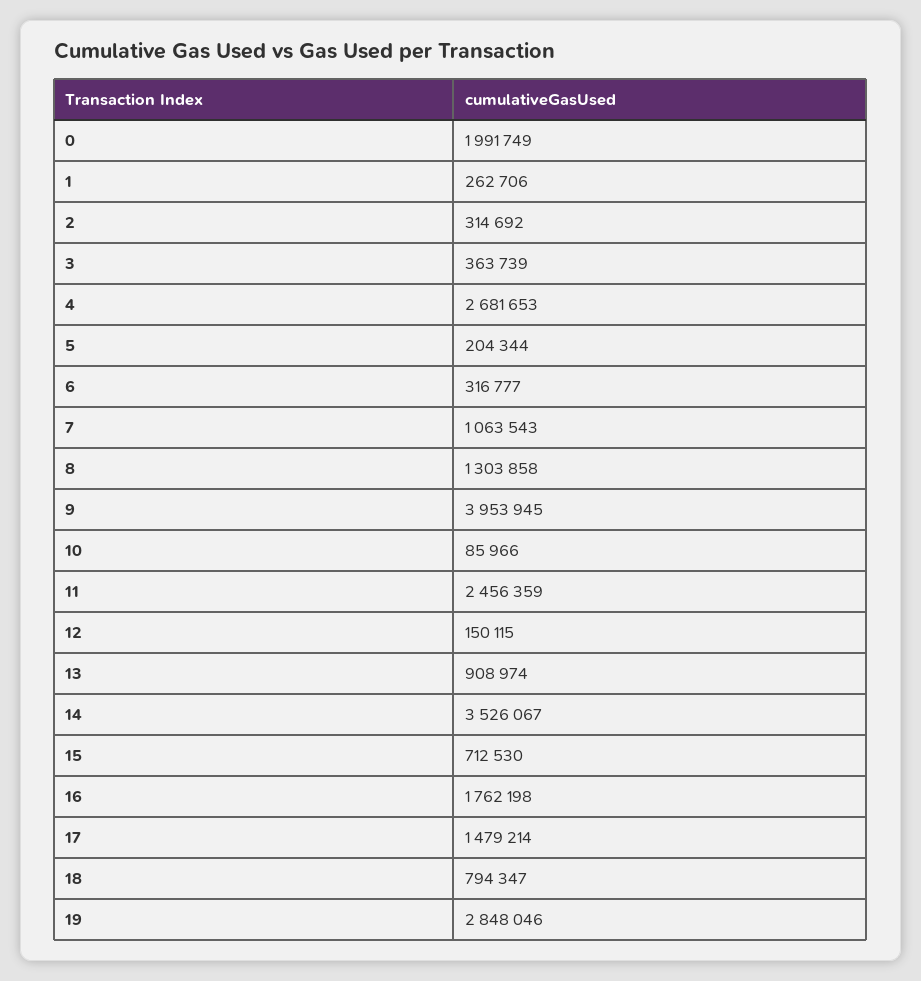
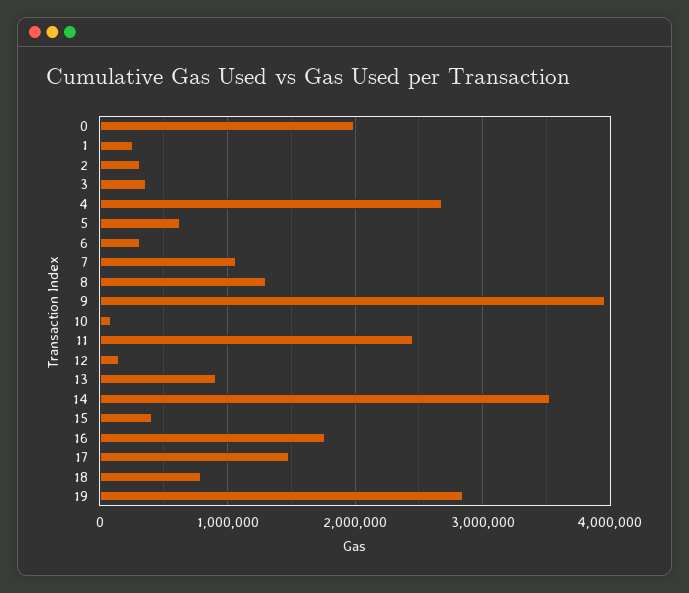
  {
    "0": 1991749,
    "1": 262706,
    "2": 314692,
    "3": 363739,
    "4": 2681653,
-   "5": 204344,
+   "5": 600000,
    "6": 316777,
    "7": 1063543,
    "8": 1303858,
    "9": 3953945,
    "10": 85966,
    "11": 2456359,
    "12": 150115,
    "13": 908974,
    "14": 3526067,
-   "15": 712530,
+   "15": 400000,
    "16": 1762198,
    "17": 1479214,
    "18": 794347,
    "19": 2848046
  }

